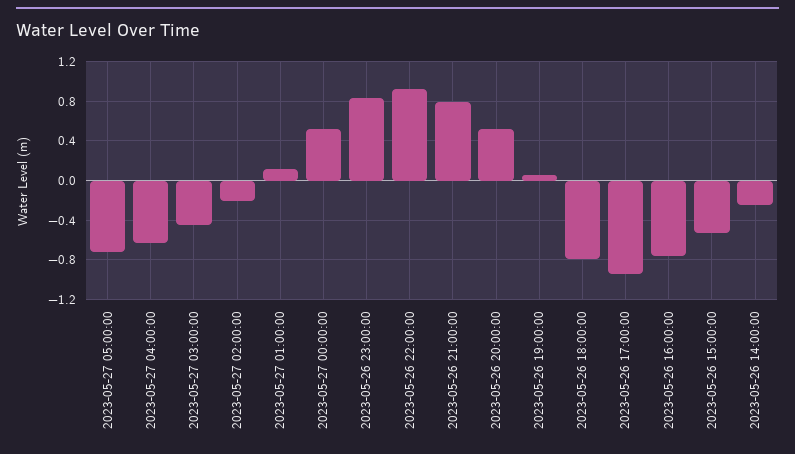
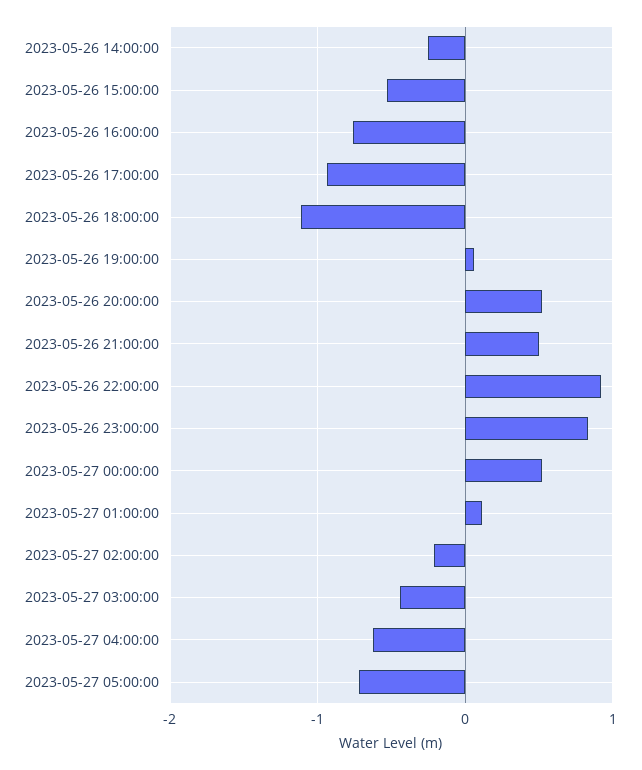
  {
    "2023-05-27 05:00:00": -0.7,
    "2023-05-27 04:00:00": -0.6,
    "2023-05-27 03:00:00": -0.4,
    "2023-05-27 02:00:00": -0.2,
    "2023-05-27 01:00:00": 0.1,
    "2023-05-27 00:00:00": 0.5,
    "2023-05-26 23:00:00": 0.8,
    "2023-05-26 22:00:00": 0.9,
-   "2023-05-26 21:00:00": 0.8,
+   "2023-05-26 21:00:00": 0.5,
    "2023-05-26 20:00:00": 0.5,
    "2023-05-26 19:00:00": 0.1,
-   "2023-05-26 18:00:00": -0.8,
+   "2023-05-26 18:00:00": -1.1,
    "2023-05-26 17:00:00": -0.9,
    "2023-05-26 16:00:00": -0.8,
    "2023-05-26 15:00:00": -0.5,
    "2023-05-26 14:00:00": -0.2
  }

